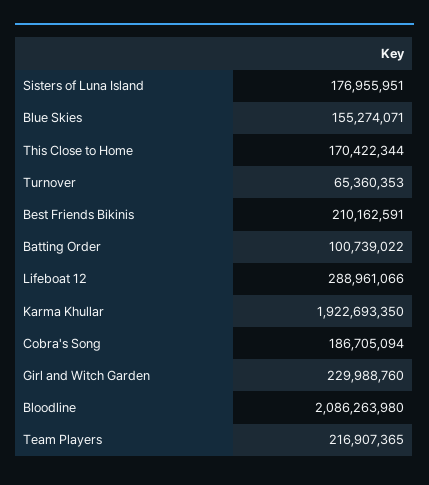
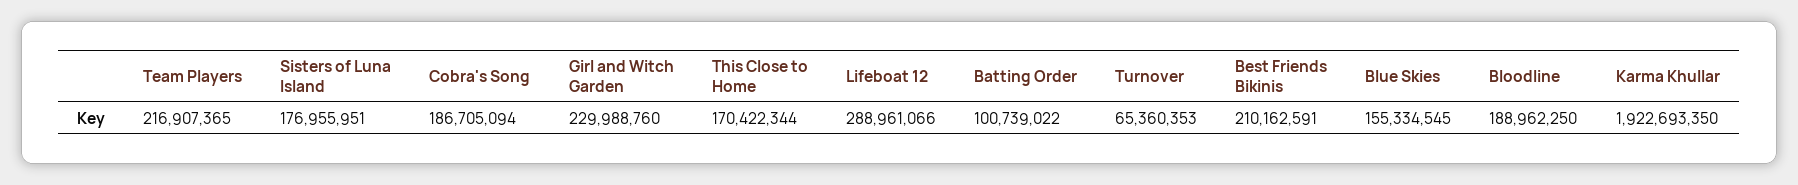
  {
    "Sisters of Luna Island": 176955951,
-   "Blue Skies": 155274071,
+   "Blue Skies": 155334545,
    "This Close to Home": 170422344,
    "Turnover": 65360353,
    "Best Friends Bikinis": 210162591,
    "Batting Order": 100739022,
    "Lifeboat 12": 288961066,
    "Karma Khullar": 1922693350,
    "Cobra's Song": 186705094,
    "Girl and Witch Garden": 229988760,
-   "Bloodline": 2086263980,
+   "Bloodline": 188962250,
    "Team Players": 216907365
  }

